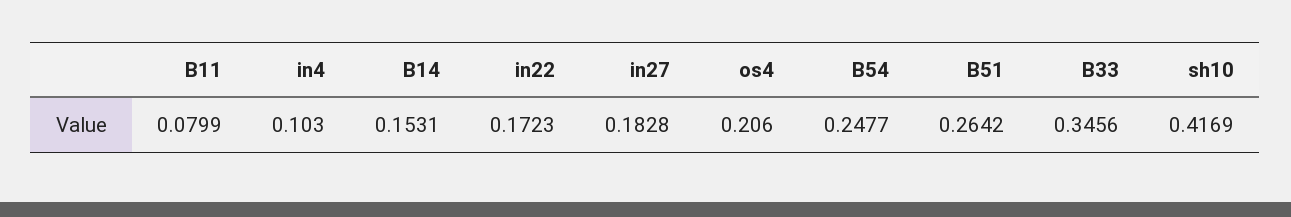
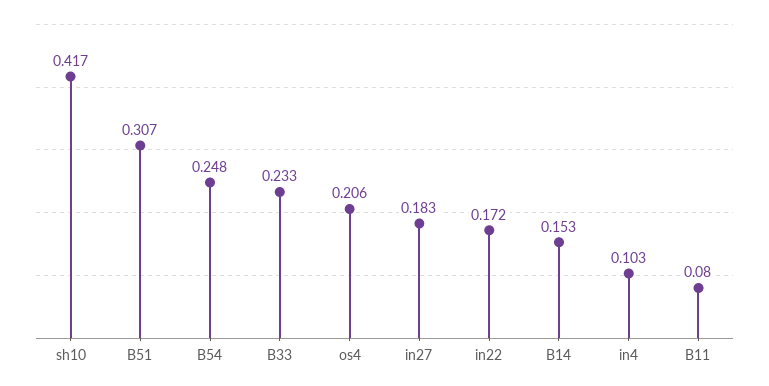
  {
    "B11": 0.0799,
    "in4": 0.103,
    "B14": 0.1531,
    "in22": 0.1723,
    "in27": 0.1828,
    "os4": 0.206,
    "B54": 0.2477,
-   "B51": 0.2642,
+   "B51": 0.307,
-   "B33": 0.3456,
+   "B33": 0.233,
    "sh10": 0.4169
  }

